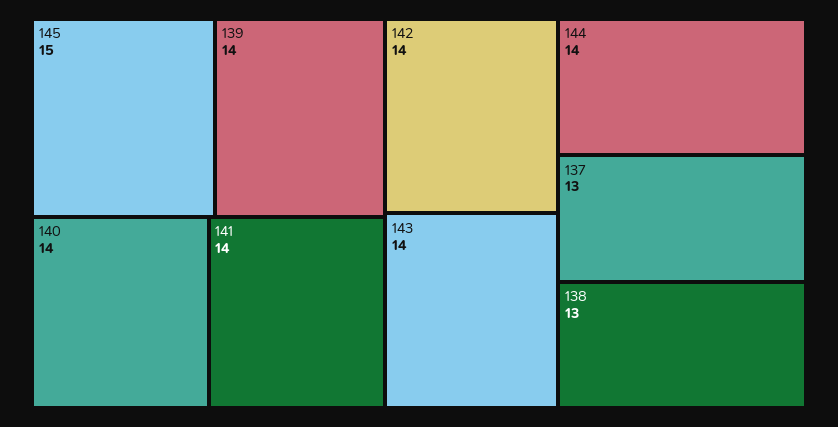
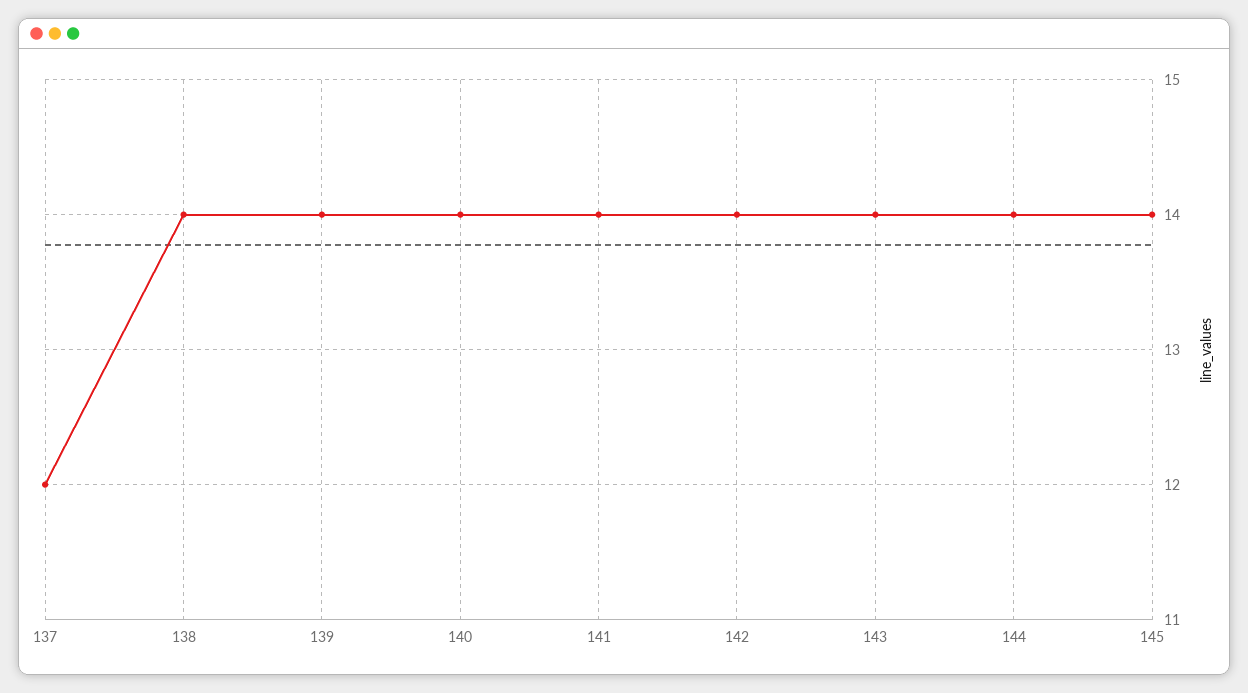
  {
-   "145": 15,
+   "145": 14,
    "139": 14,
    "140": 14,
    "141": 14,
    "142": 14,
    "143": 14,
    "144": 14,
-   "137": 13,
+   "137": 12,
-   "138": 13
+   "138": 14
  }

